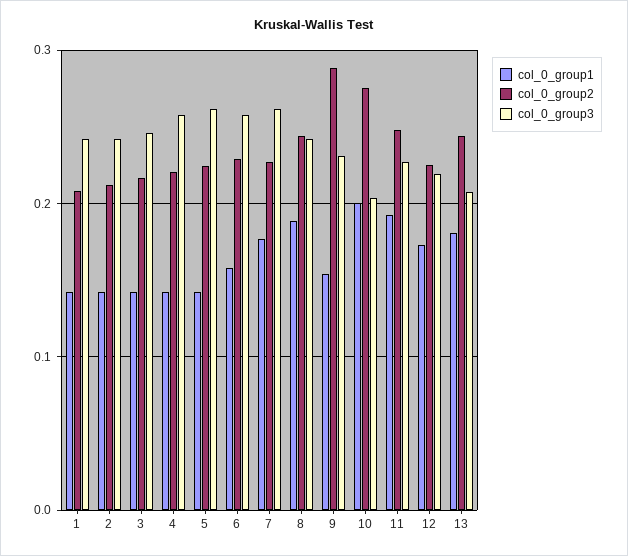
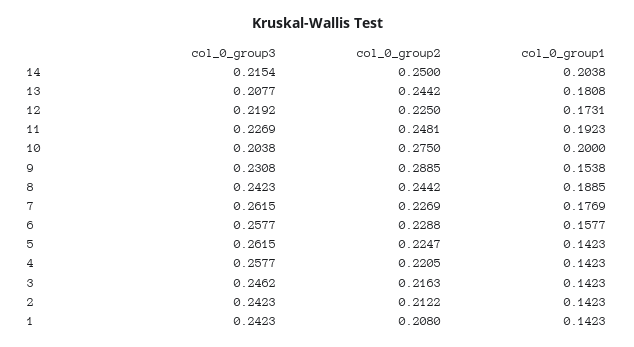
  {
    "col_0_group1": {
      "1": 0.1423,
      "2": 0.1423,
      "3": 0.1423,
      "4": 0.1423,
      "5": 0.1423,
      "6": 0.1577,
      "7": 0.1769,
      "8": 0.1885,
      "9": 0.1538,
      "10": 0.2,
      "11": 0.1923,
      "12": 0.1731,
-     "13": 0.1808
+     "13": 0.1808,
+     "14": 0.2038
    },
    "col_0_group2": {
      "1": 0.208,
      "2": 0.2122,
      "3": 0.2163,
      "4": 0.2205,
      "5": 0.2247,
      "6": 0.2288,
      "7": 0.2269,
      "8": 0.2442,
      "9": 0.2885,
      "10": 0.275,
      "11": 0.2481,
      "12": 0.225,
-     "13": 0.2442
+     "13": 0.2442,
+     "14": 0.25
    },
    "col_0_group3": {
      "1": 0.2423,
      "2": 0.2423,
      "3": 0.2462,
      "4": 0.2577,
      "5": 0.2615,
      "6": 0.2577,
      "7": 0.2615,
      "8": 0.2423,
      "9": 0.2308,
      "10": 0.2038,
      "11": 0.2269,
      "12": 0.2192,
-     "13": 0.2077
+     "13": 0.2077,
+     "14": 0.2154
    }
  }

